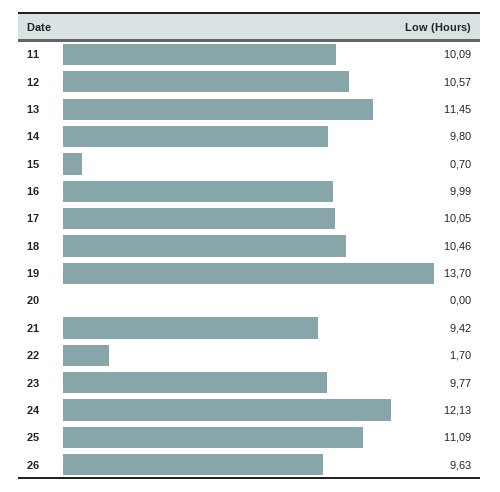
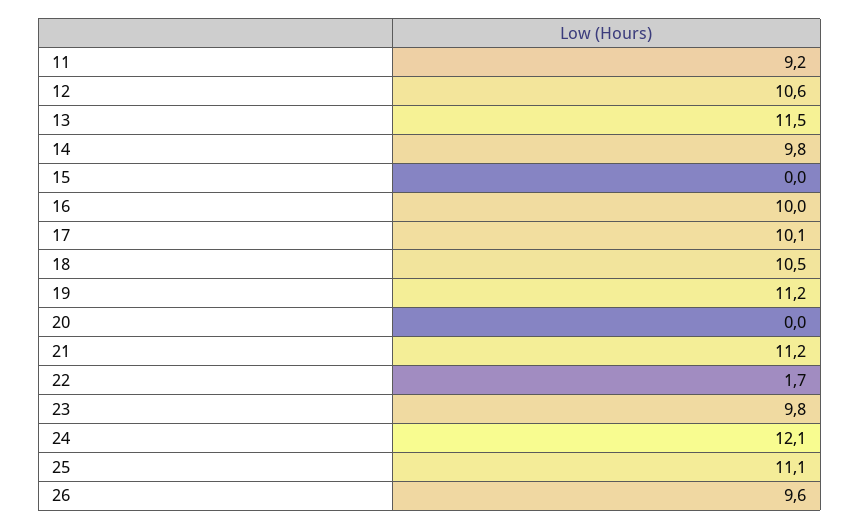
  {
-   "11": 10.09,
+   "11": 9.2,
    "12": 10.57,
    "13": 11.45,
    "14": 9.8,
-   "15": 0.7,
+   "15": 0,
    "16": 9.99,
    "17": 10.05,
    "18": 10.46,
-   "19": 13.7,
+   "19": 11.2,
    "20": 0,
-   "21": 9.42,
+   "21": 11.2,
    "22": 1.7,
    "23": 9.77,
    "24": 12.13,
    "25": 11.09,
    "26": 9.63
  }

